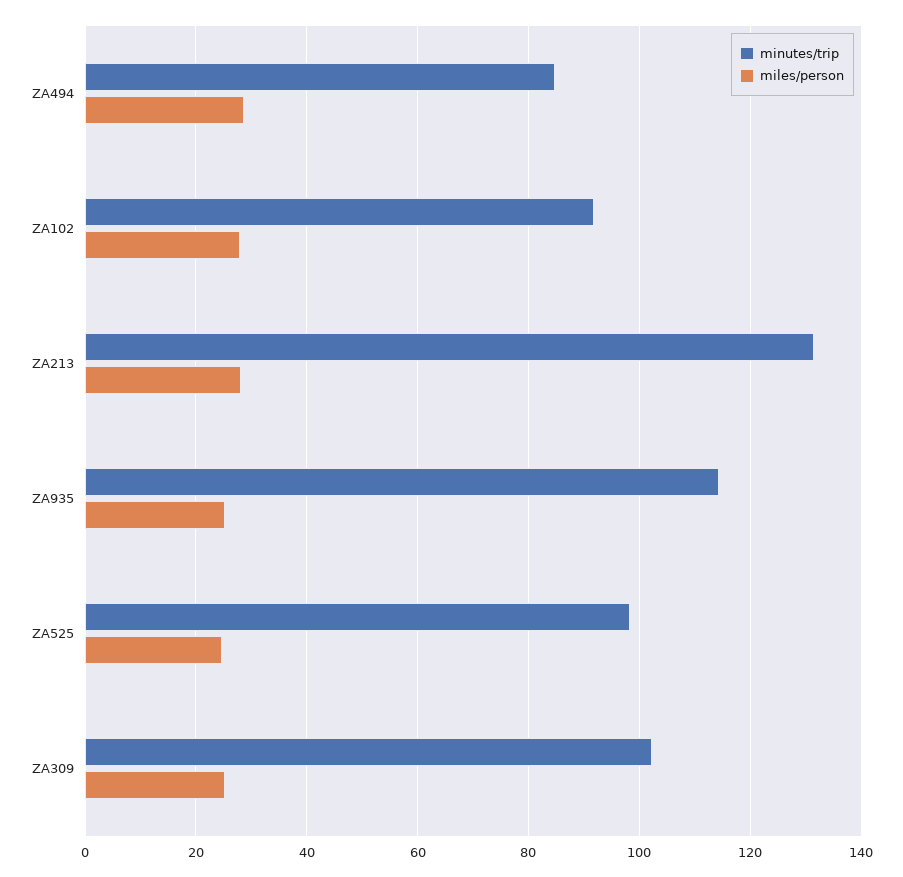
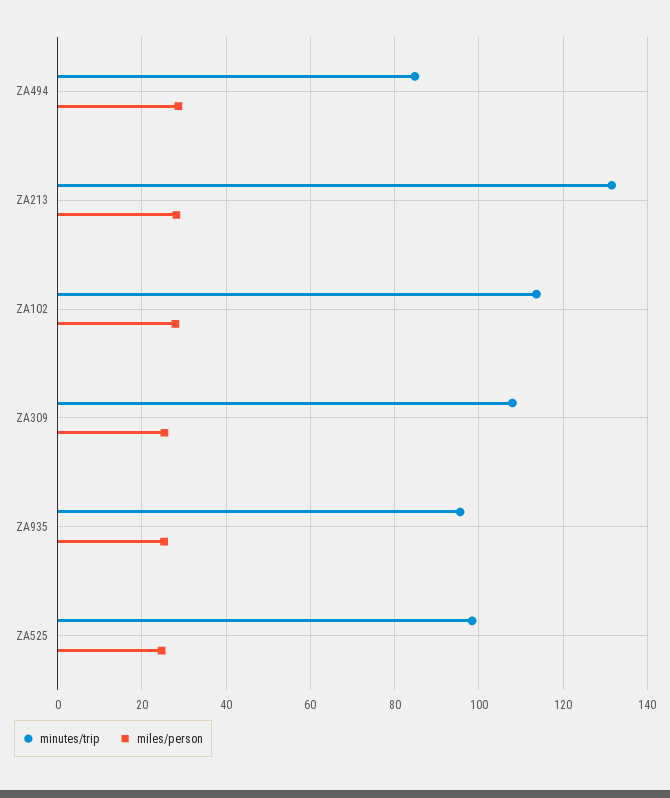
  {
    "minutes/trip": {
      "ZA494": 84,
-     "ZA102": 92,
+     "ZA102": 114,
      "ZA213": 132,
-     "ZA935": 114,
+     "ZA935": 96,
      "ZA525": 98,
-     "ZA309": 102
+     "ZA309": 108
    },
    "miles/person": {
      "ZA494": 28,
      "ZA102": 28,
      "ZA213": 28,
      "ZA935": 26,
      "ZA525": 24,
      "ZA309": 26
    }
  }

